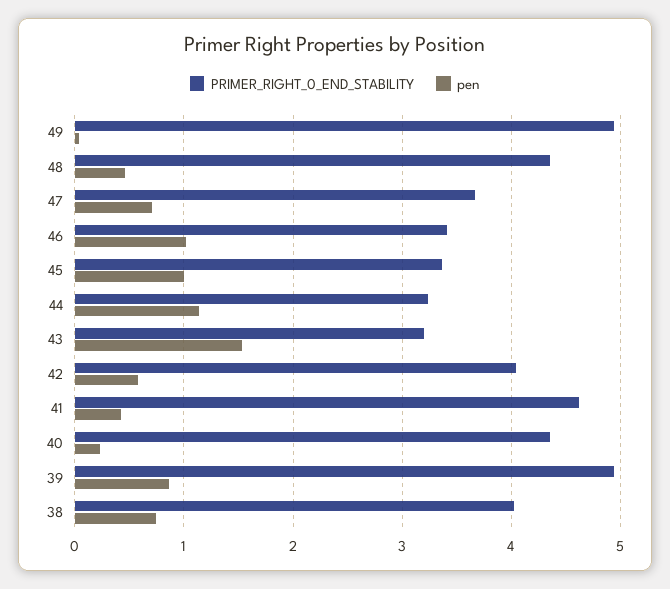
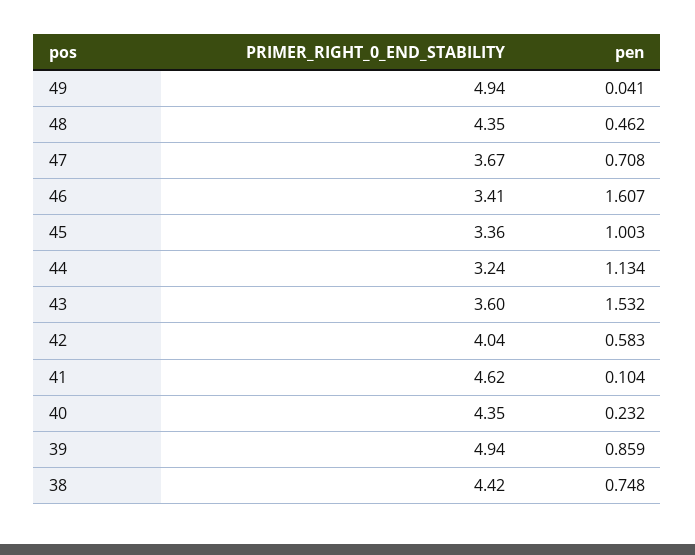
  {
    "PRIMER_RIGHT_0_END_STABILITY": {
      "49": 4.94,
      "48": 4.35,
      "47": 3.67,
      "46": 3.41,
      "45": 3.36,
      "44": 3.24,
-     "43": 3.2,
+     "43": 3.6,
      "42": 4.04,
      "41": 4.62,
      "40": 4.35,
      "39": 4.94,
-     "38": 4
+     "38": 4.42
    },
    "pen": {
      "49": 0.041,
      "48": 0.462,
      "47": 0.708,
-     "46": 1,
+     "46": 1.607,
      "45": 1.003,
      "44": 1.134,
      "43": 1.532,
      "42": 0.583,
-     "41": 0.4,
+     "41": 0.104,
      "40": 0.232,
      "39": 0.859,
      "38": 0.748
    }
  }

